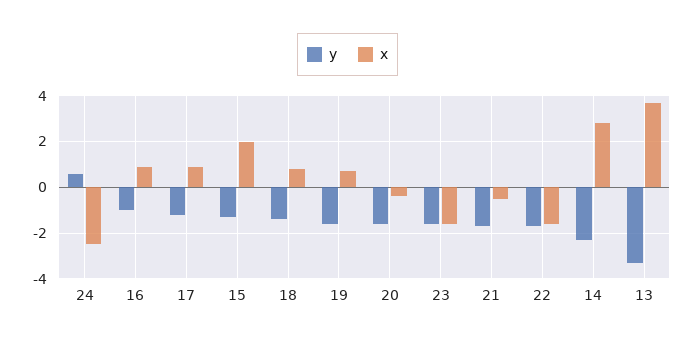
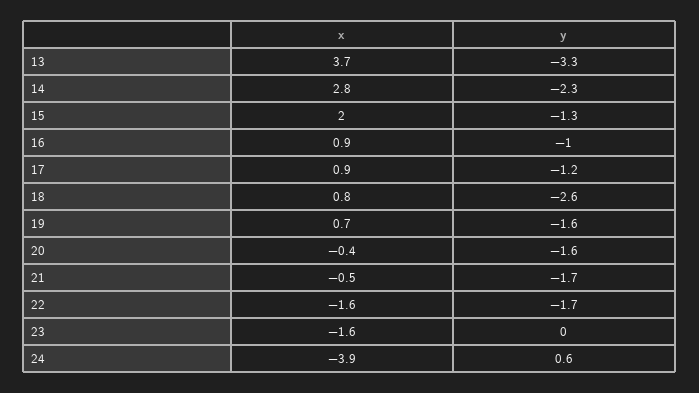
  {
    "y": {
      "24": 0.6,
      "16": -1,
      "17": -1.2,
      "15": -1.3,
-     "18": -1.5,
+     "18": -2.6,
      "19": -1.6,
      "20": -1.6,
-     "23": -1.5,
+     "23": 0,
      "21": -1.7,
      "22": -1.7,
      "14": -2.3,
      "13": -3.3
    },
    "x": {
-     "24": -2.5,
+     "24": -3.9,
      "16": 0.9,
      "17": 0.9,
      "15": 2,
      "18": 0.8,
      "19": 0.7,
      "20": -0.4,
      "23": -1.6,
      "21": -0.5,
      "22": -1.6,
      "14": 2.8,
      "13": 3.7
    }
  }

